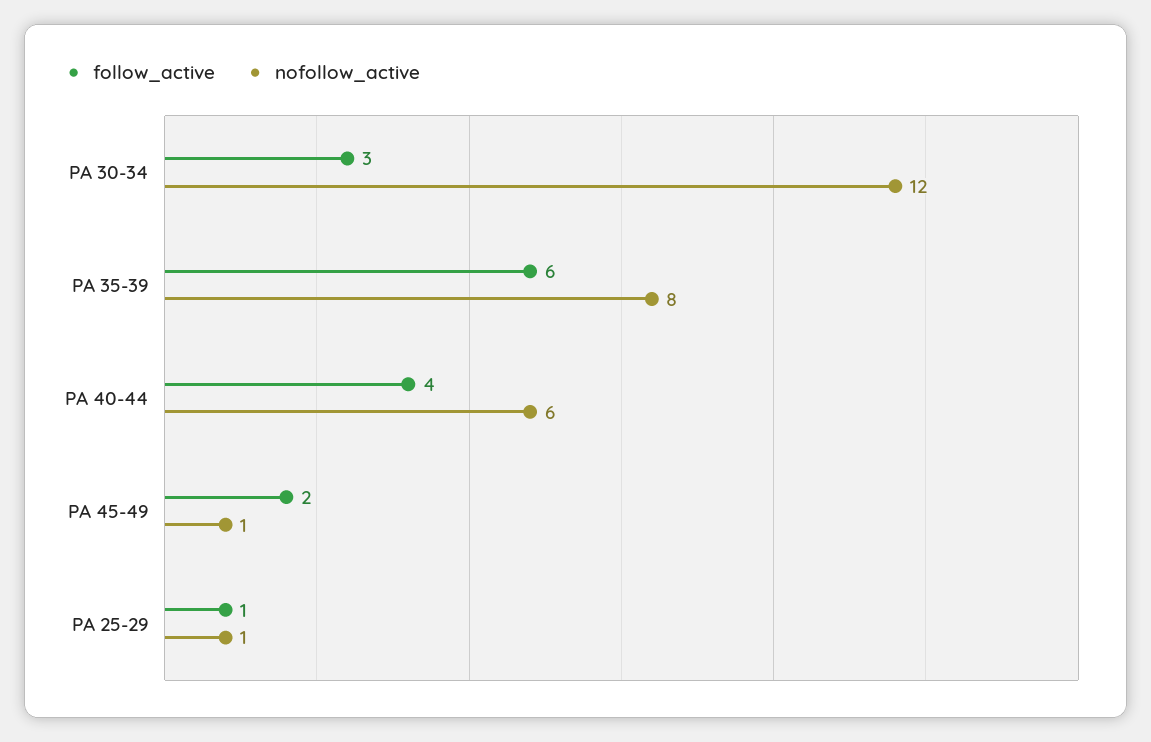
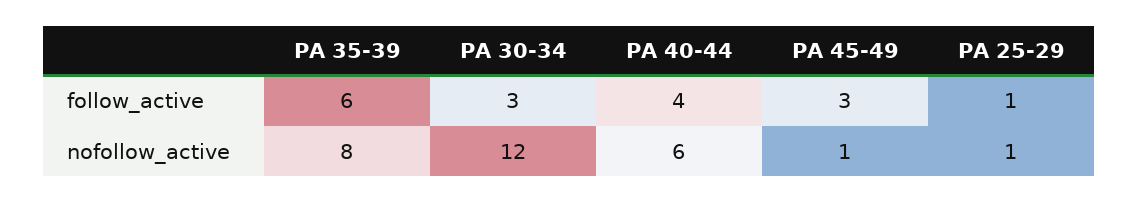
  {
    "follow_active": {
      "PA 30-34": 3,
      "PA 35-39": 6,
      "PA 40-44": 4,
-     "PA 45-49": 2,
+     "PA 45-49": 3,
      "PA 25-29": 1
    },
    "nofollow_active": {
      "PA 30-34": 12,
      "PA 35-39": 8,
      "PA 40-44": 6,
      "PA 45-49": 1,
      "PA 25-29": 1
    }
  }

